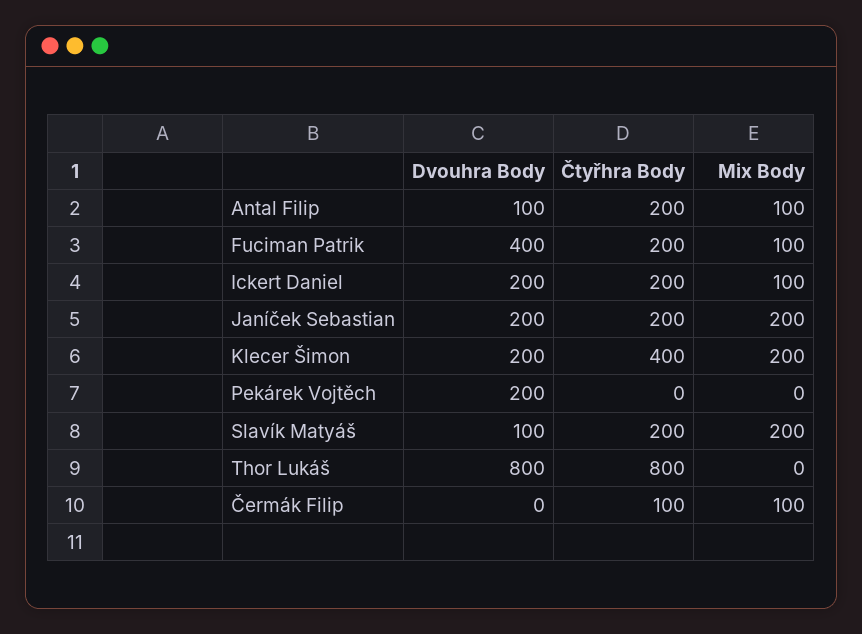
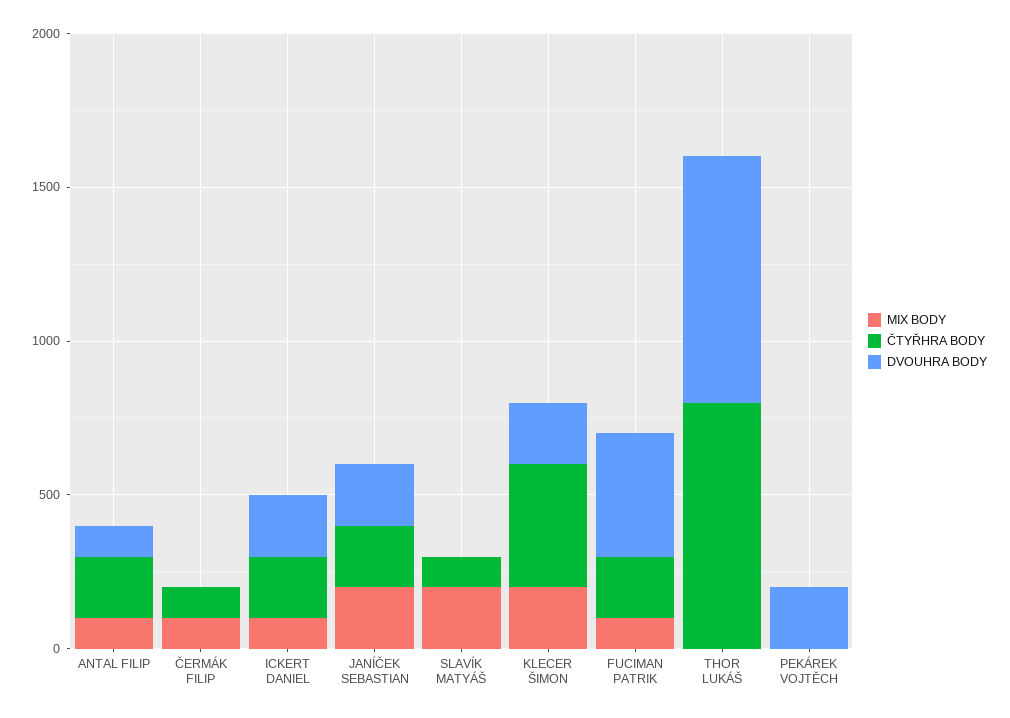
  {
    "Dvouhra Body": {
      "Antal Filip": 100,
      "Fuciman Patrik": 400,
      "Ickert Daniel": 200,
      "Janíček Sebastian": 200,
      "Klecer Šimon": 200,
      "Pekárek Vojtěch": 200,
-     "Slavík Matyáš": 100,
+     "Slavík Matyáš": 0,
      "Thor Lukáš": 800,
      "Čermák Filip": 0
    },
    "Čtyřhra Body": {
      "Antal Filip": 200,
      "Fuciman Patrik": 200,
      "Ickert Daniel": 200,
      "Janíček Sebastian": 200,
      "Klecer Šimon": 400,
      "Pekárek Vojtěch": 0,
-     "Slavík Matyáš": 200,
+     "Slavík Matyáš": 100,
      "Thor Lukáš": 800,
      "Čermák Filip": 100
    },
    "Mix Body": {
      "Antal Filip": 100,
      "Fuciman Patrik": 100,
      "Ickert Daniel": 100,
      "Janíček Sebastian": 200,
      "Klecer Šimon": 200,
      "Pekárek Vojtěch": 0,
      "Slavík Matyáš": 200,
      "Thor Lukáš": 0,
      "Čermák Filip": 100
    }
  }

